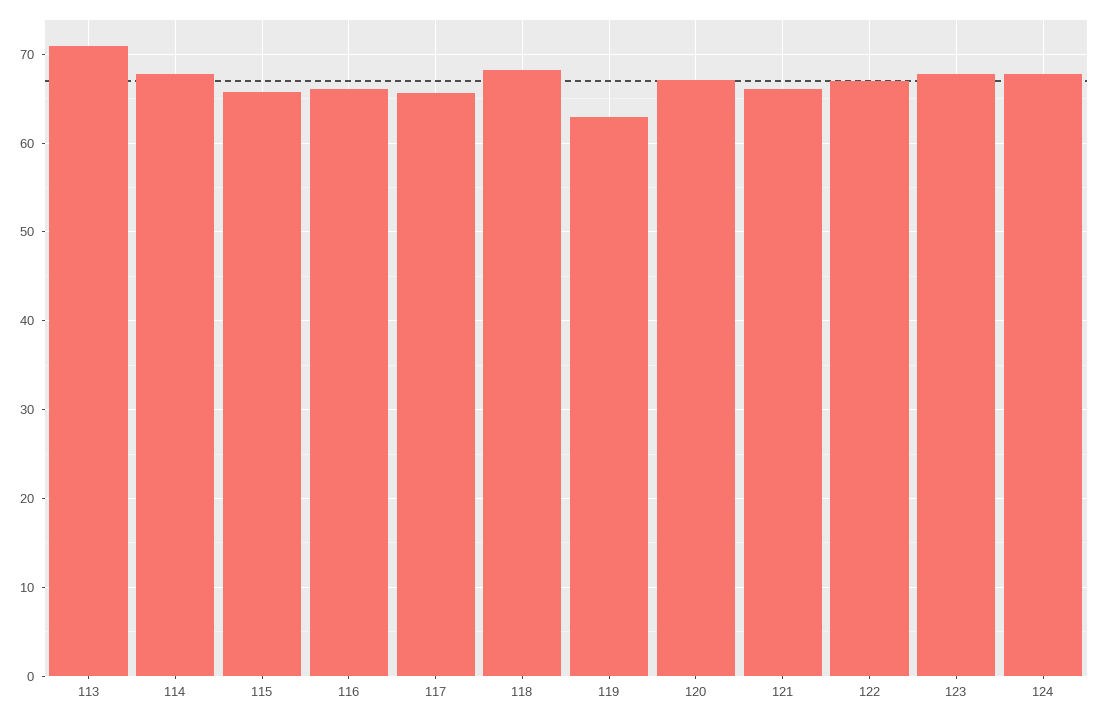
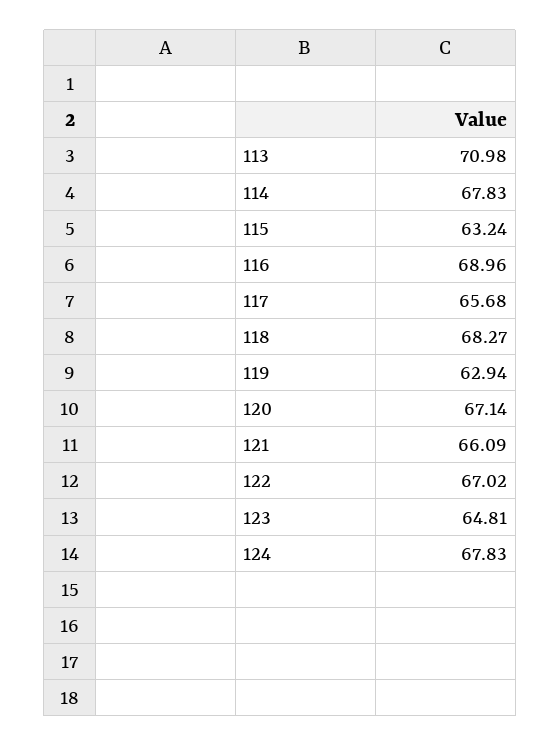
  {
    "113": 70.98,
    "114": 67.83,
-   "115": 66,
+   "115": 63.24,
-   "116": 66,
+   "116": 68.96,
    "117": 65.68,
    "118": 68.27,
    "119": 62.94,
    "120": 67.14,
    "121": 66.09,
    "122": 67.02,
-   "123": 68,
+   "123": 64.81,
    "124": 67.83
  }

